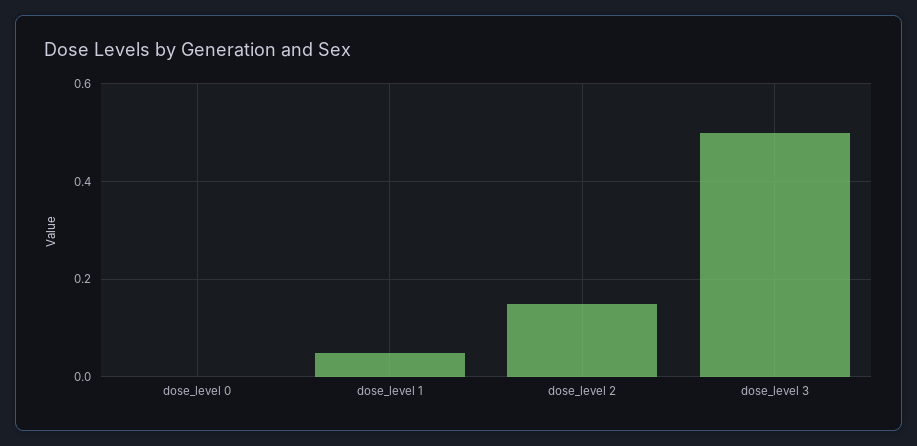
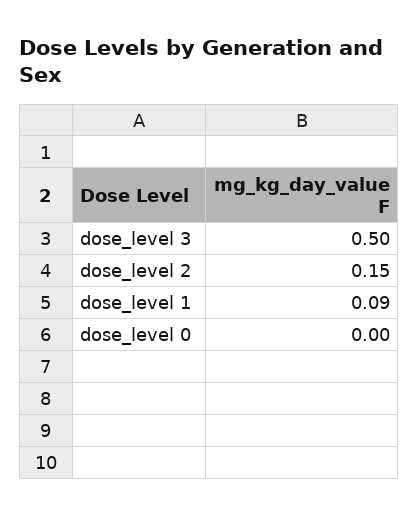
  {
    "dose_level 0": 0,
-   "dose_level 1": 0.05,
+   "dose_level 1": 0.09,
    "dose_level 2": 0.15,
    "dose_level 3": 0.5
  }

